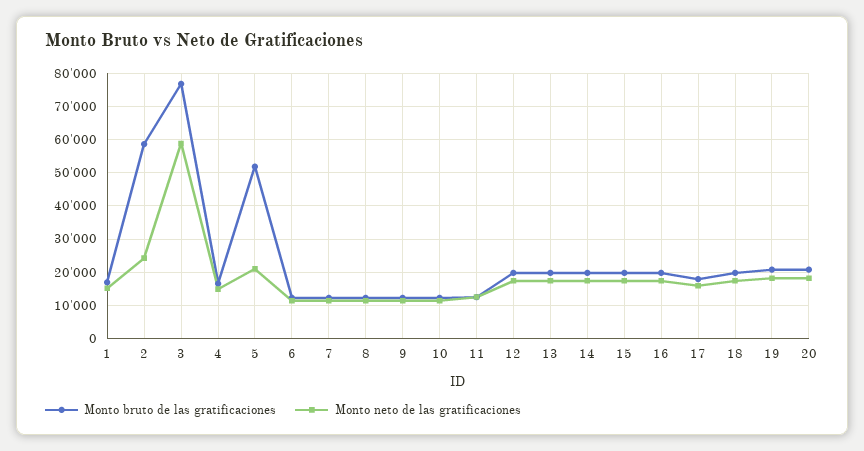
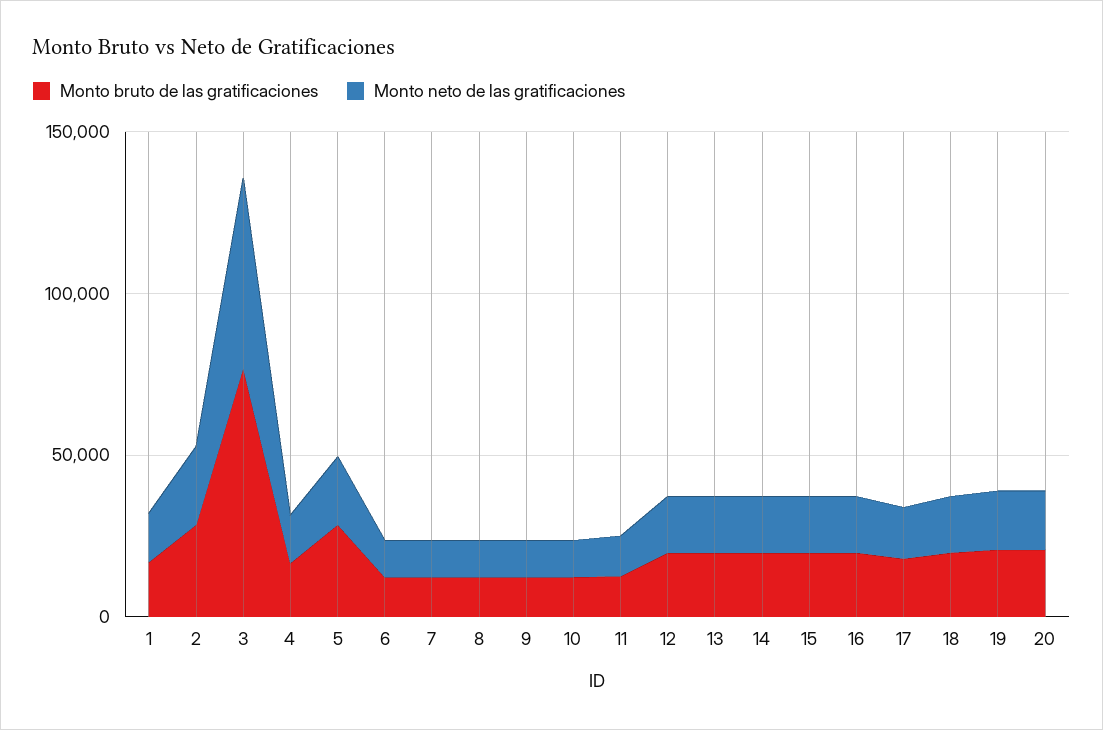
  {
    "Monto bruto de las gratificaciones": {
      "1": 16000,
-     "2": 58000,
+     "2": 30000,
      "3": 76000,
      "4": 16000,
-     "5": 52000,
+     "5": 30000,
      "6": 12000,
      "7": 12000,
      "8": 12000,
      "9": 12000,
      "10": 12000,
      "11": 12000,
      "12": 20000,
      "13": 20000,
      "14": 20000,
      "15": 20000,
      "16": 20000,
      "17": 18000,
      "18": 20000,
      "19": 20000,
      "20": 20000
    },
    "Monto neto de las gratificaciones": {
      "1": 16000,
      "2": 24000,
      "3": 58000,
      "4": 14000,
      "5": 22000,
      "6": 12000,
      "7": 12000,
      "8": 12000,
      "9": 12000,
      "10": 12000,
      "11": 12000,
      "12": 18000,
      "13": 18000,
      "14": 18000,
      "15": 18000,
      "16": 18000,
      "17": 16000,
      "18": 18000,
      "19": 18000,
      "20": 18000
    }
  }

